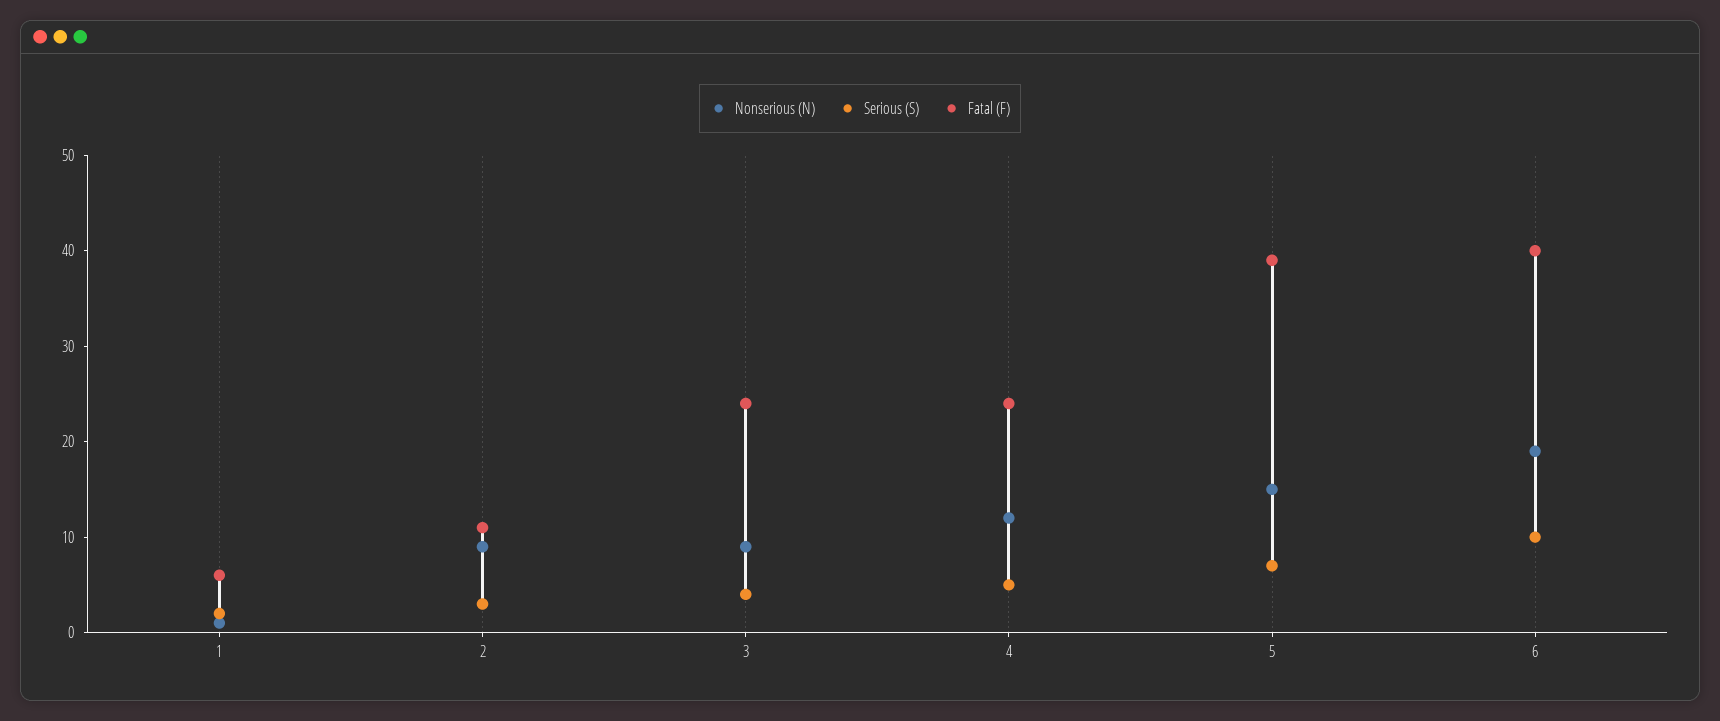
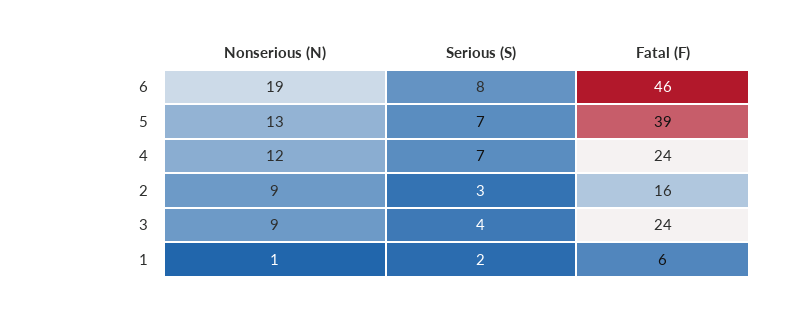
  {
    "Nonserious (N)": {
      "1": 1,
      "2": 9,
      "3": 9,
      "4": 12,
-     "5": 15,
+     "5": 13,
      "6": 19
    },
    "Serious (S)": {
      "1": 2,
      "2": 3,
      "3": 4,
-     "4": 5,
+     "4": 7,
      "5": 7,
-     "6": 10
+     "6": 8
    },
    "Fatal (F)": {
      "1": 6,
-     "2": 11,
+     "2": 16,
      "3": 24,
      "4": 24,
      "5": 39,
-     "6": 40
+     "6": 46
    }
  }

